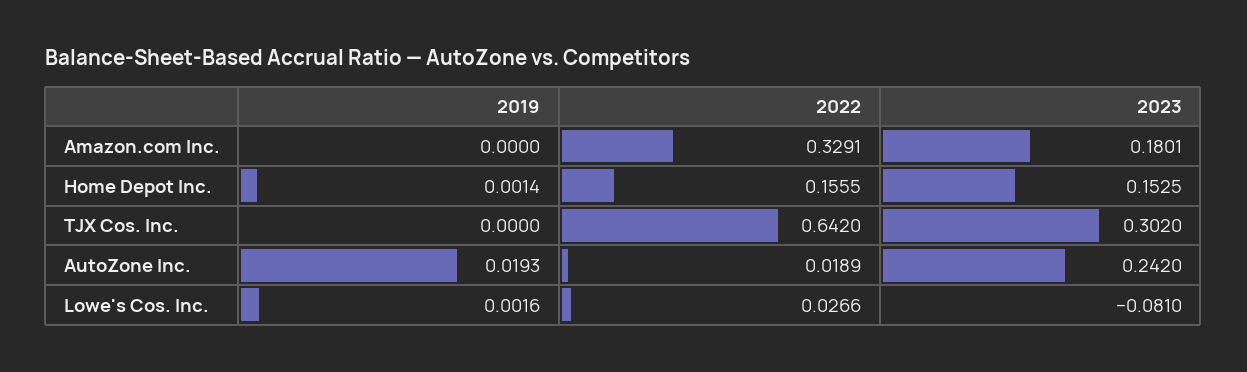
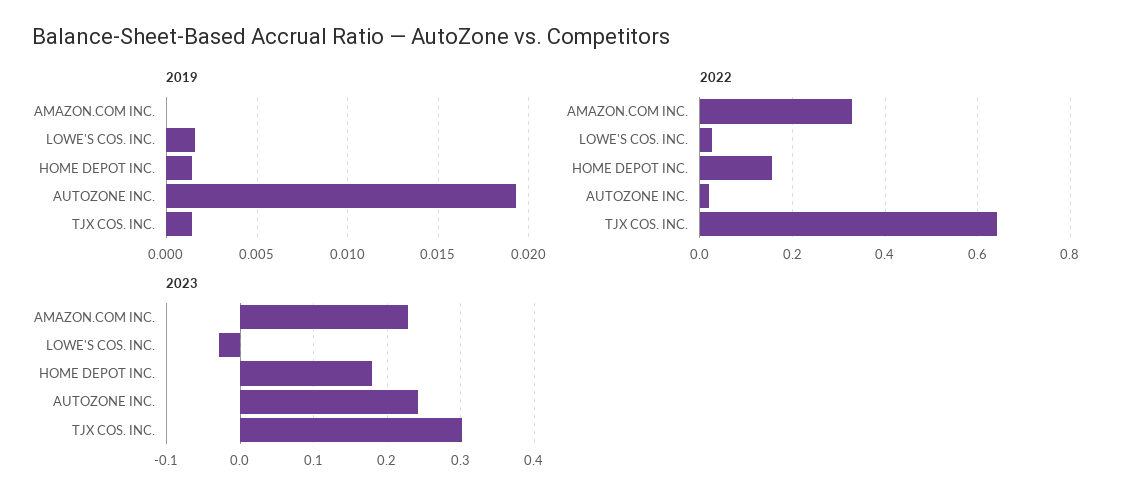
  {
    "2019": {
      "Amazon.com Inc.": 0,
      "Home Depot Inc.": 0.0014,
-     "TJX Cos. Inc.": 0,
+     "TJX Cos. Inc.": 0.0015,
      "AutoZone Inc.": 0.0193,
      "Lowe's Cos. Inc.": 0.0016
    },
    "2022": {
      "Amazon.com Inc.": 0.3291,
      "Home Depot Inc.": 0.1555,
      "TJX Cos. Inc.": 0.642,
      "AutoZone Inc.": 0.0189,
      "Lowe's Cos. Inc.": 0.0266
    },
    "2023": {
-     "Amazon.com Inc.": 0.1801,
+     "Amazon.com Inc.": 0.23,
-     "Home Depot Inc.": 0.1525,
+     "Home Depot Inc.": 0.18,
      "TJX Cos. Inc.": 0.302,
      "AutoZone Inc.": 0.242,
-     "Lowe's Cos. Inc.": -0.081
+     "Lowe's Cos. Inc.": -0.03
    }
  }

